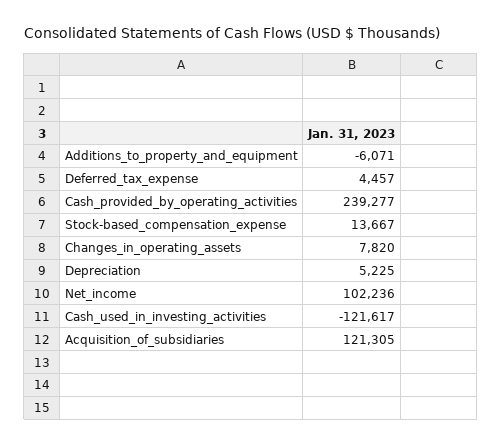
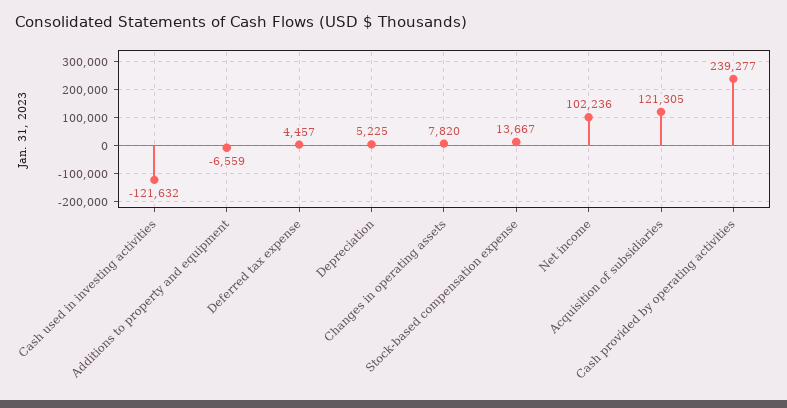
  {
-   "Additions_to_property_and_equipment": -6071,
+   "Additions_to_property_and_equipment": -6559,
    "Deferred_tax_expense": 4457,
    "Cash_provided_by_operating_activities": 239277,
    "Stock-based_compensation_expense": 13667,
    "Changes_in_operating_assets": 7820,
    "Depreciation": 5225,
    "Net_income": 102236,
-   "Cash_used_in_investing_activities": -121617,
+   "Cash_used_in_investing_activities": -121632,
    "Acquisition_of_subsidiaries": 121305
  }

